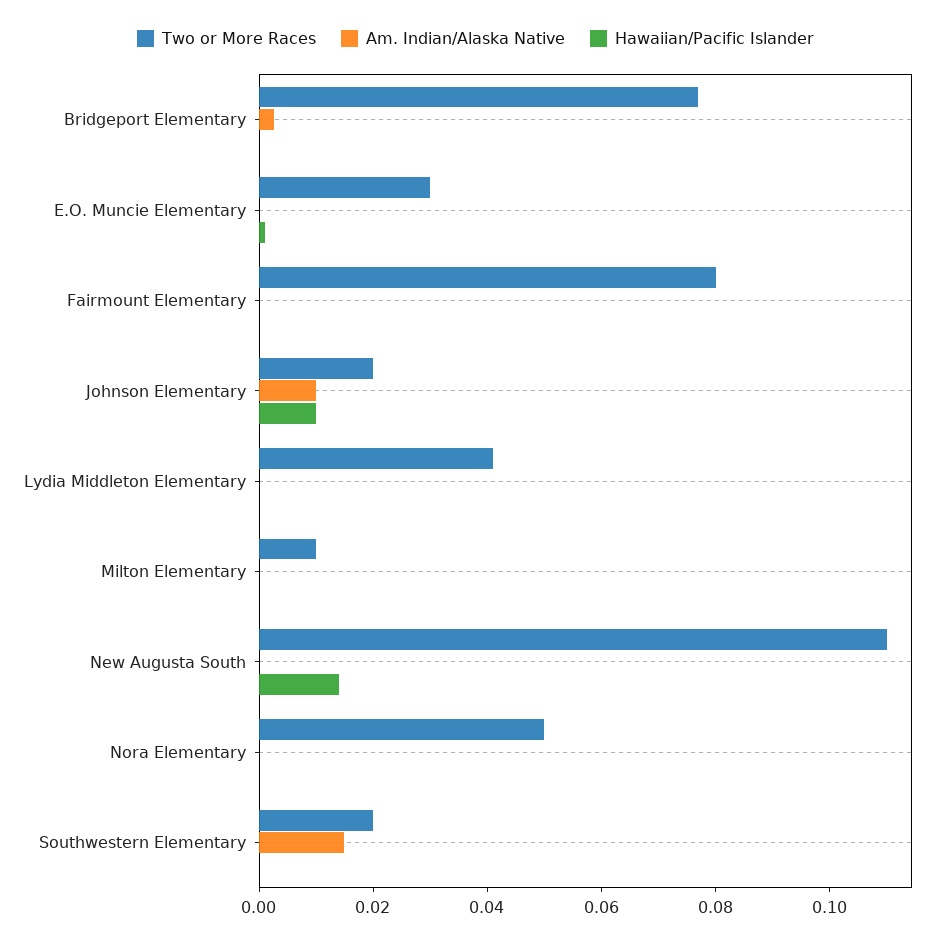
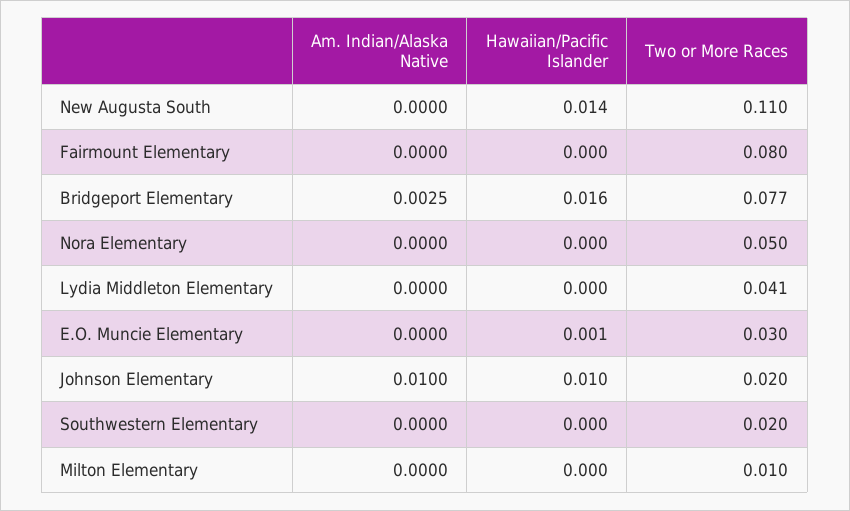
  {
    "Two or More Races": {
      "Bridgeport Elementary": 0.077,
      "E.O. Muncie Elementary": 0.03,
      "Fairmount Elementary": 0.08,
      "Johnson Elementary": 0.02,
      "Lydia Middleton Elementary": 0.041,
      "Milton Elementary": 0.01,
      "New Augusta South": 0.11,
      "Nora Elementary": 0.05,
      "Southwestern Elementary": 0.02
    },
    "Am. Indian/Alaska Native": {
      "Bridgeport Elementary": 0.0025,
      "E.O. Muncie Elementary": 0,
      "Fairmount Elementary": 0,
      "Johnson Elementary": 0.01,
      "Lydia Middleton Elementary": 0,
      "Milton Elementary": 0,
      "New Augusta South": 0,
      "Nora Elementary": 0,
-     "Southwestern Elementary": 0.015
+     "Southwestern Elementary": 0
    },
    "Hawaiian/Pacific Islander": {
-     "Bridgeport Elementary": 0,
+     "Bridgeport Elementary": 0.016,
      "E.O. Muncie Elementary": 0.001,
      "Fairmount Elementary": 0,
      "Johnson Elementary": 0.01,
      "Lydia Middleton Elementary": 0,
      "Milton Elementary": 0,
      "New Augusta South": 0.014,
      "Nora Elementary": 0,
      "Southwestern Elementary": 0
    }
  }

